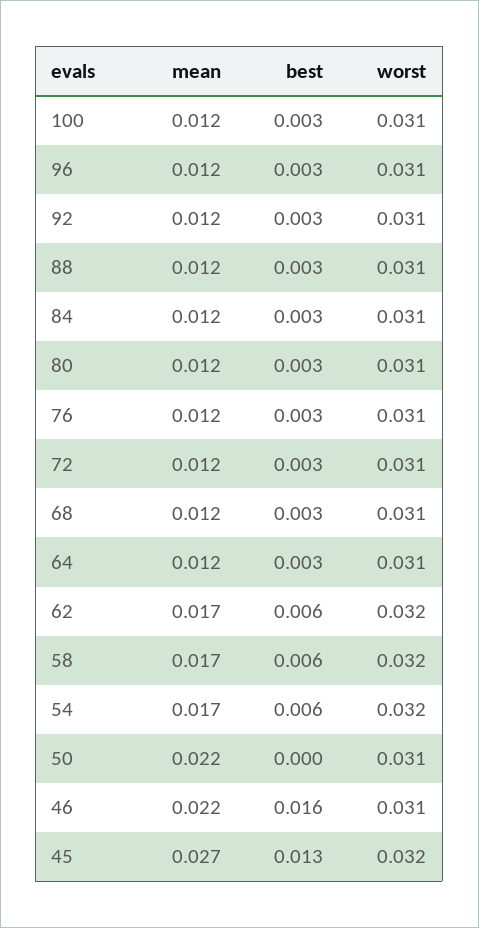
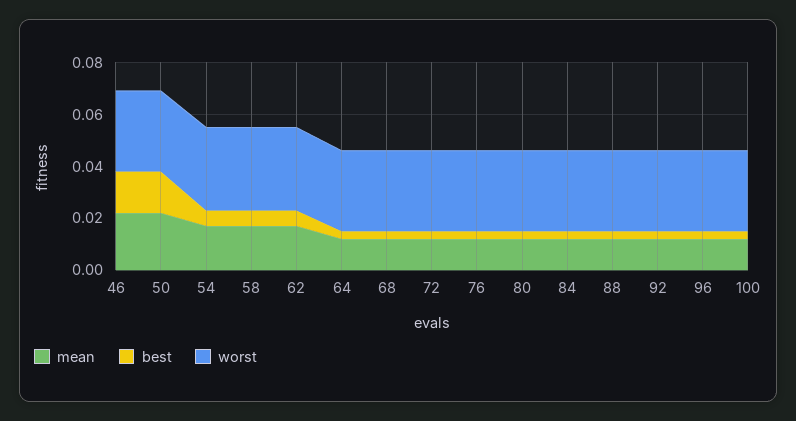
  {
    "mean": {
      "100": 0.012,
      "96": 0.012,
      "92": 0.012,
      "88": 0.012,
      "84": 0.012,
      "80": 0.012,
      "76": 0.012,
      "72": 0.012,
      "68": 0.012,
      "64": 0.012,
      "62": 0.017,
      "58": 0.017,
      "54": 0.017,
      "50": 0.022,
-     "46": 0.022,
+     "46": 0.022
-     "45": 0.027
    },
    "best": {
      "100": 0.003,
      "96": 0.003,
      "92": 0.003,
      "88": 0.003,
      "84": 0.003,
      "80": 0.003,
      "76": 0.003,
      "72": 0.003,
      "68": 0.003,
      "64": 0.003,
      "62": 0.006,
      "58": 0.006,
      "54": 0.006,
-     "50": 0,
+     "50": 0.015,
-     "46": 0.016,
+     "46": 0.016
-     "45": 0.013
    },
    "worst": {
      "100": 0.031,
      "96": 0.031,
      "92": 0.031,
      "88": 0.031,
      "84": 0.031,
      "80": 0.031,
      "76": 0.031,
      "72": 0.031,
      "68": 0.031,
      "64": 0.031,
      "62": 0.032,
      "58": 0.032,
      "54": 0.032,
      "50": 0.031,
-     "46": 0.031,
+     "46": 0.031
-     "45": 0.032
    }
  }

